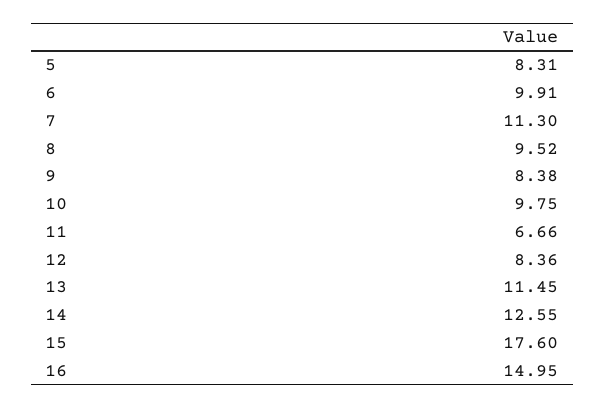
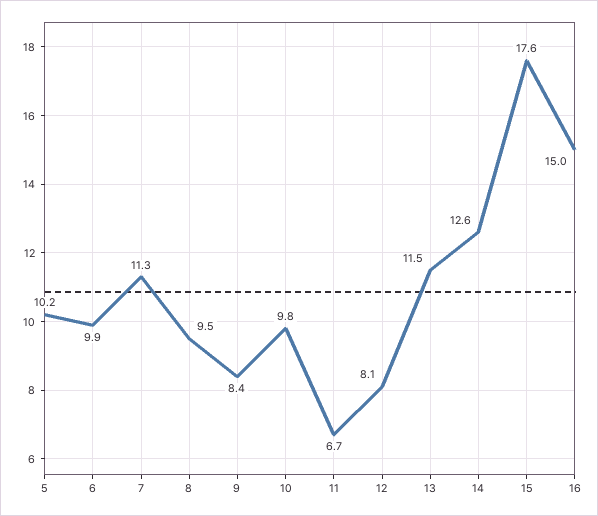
  {
-   "5": 8.31,
+   "5": 10.2,
    "6": 9.91,
    "7": 11.3,
    "8": 9.52,
    "9": 8.38,
    "10": 9.75,
    "11": 6.66,
-   "12": 8.36,
+   "12": 8.1,
    "13": 11.45,
    "14": 12.55,
    "15": 17.6,
    "16": 14.95
  }

